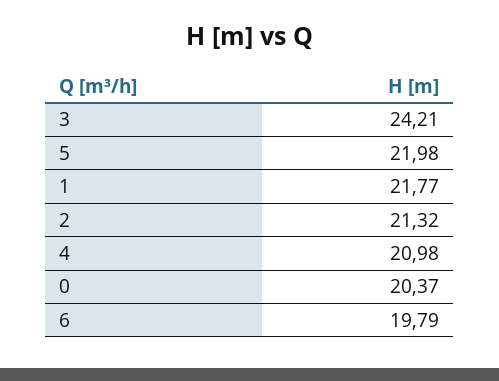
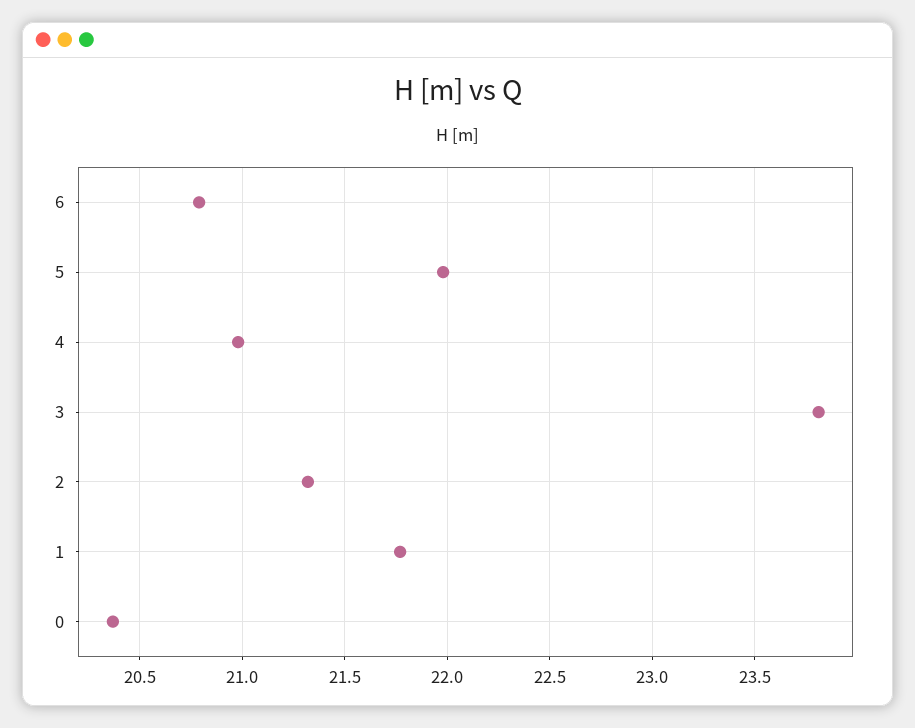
  {
-   "3": 24.21,
+   "3": 23.8,
    "5": 21.98,
    "1": 21.77,
    "2": 21.32,
    "4": 20.98,
    "0": 20.37,
-   "6": 19.79
+   "6": 20.8
  }

